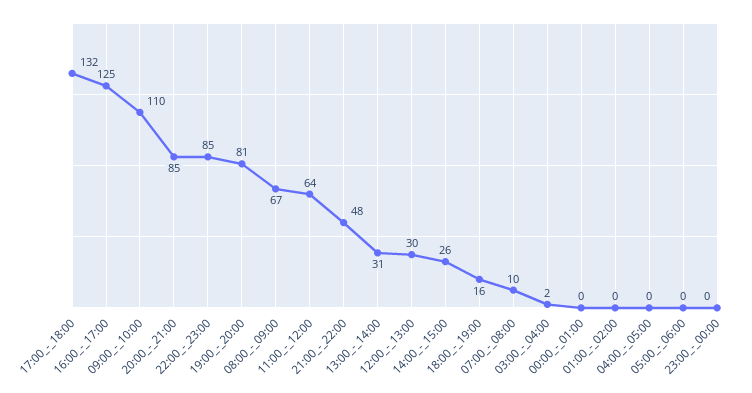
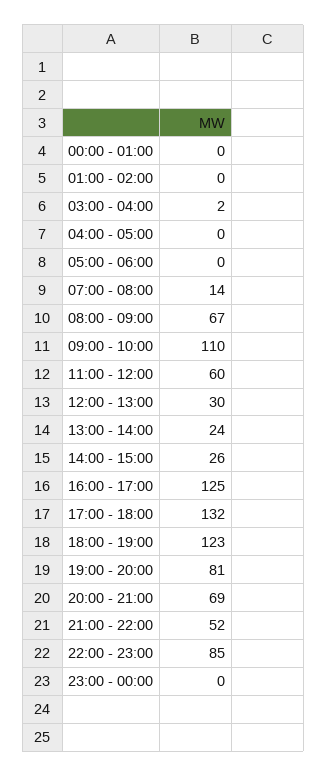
  {
    "17:00_-_18:00": 132,
    "16:00_-_17:00": 125,
    "09:00_-_10:00": 110,
-   "20:00_-_21:00": 85,
+   "20:00_-_21:00": 69,
    "22:00_-_23:00": 85,
    "19:00_-_20:00": 81,
    "08:00_-_09:00": 67,
-   "11:00_-_12:00": 64,
+   "11:00_-_12:00": 60,
-   "21:00_-_22:00": 48,
+   "21:00_-_22:00": 52,
-   "13:00_-_14:00": 31,
+   "13:00_-_14:00": 24,
    "12:00_-_13:00": 30,
    "14:00_-_15:00": 26,
-   "18:00_-_19:00": 16,
+   "18:00_-_19:00": 123,
-   "07:00_-_08:00": 10,
+   "07:00_-_08:00": 14,
    "03:00_-_04:00": 2,
    "00:00_-_01:00": 0,
    "01:00_-_02:00": 0,
    "04:00_-_05:00": 0,
    "05:00_-_06:00": 0,
    "23:00_-_00:00": 0
  }

